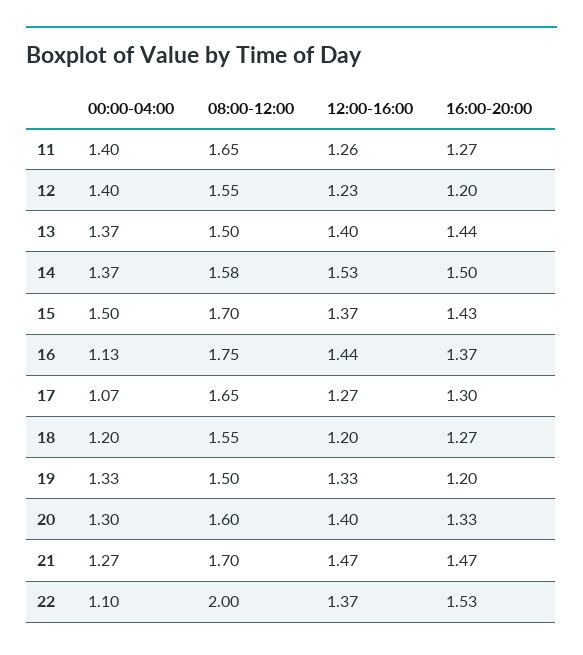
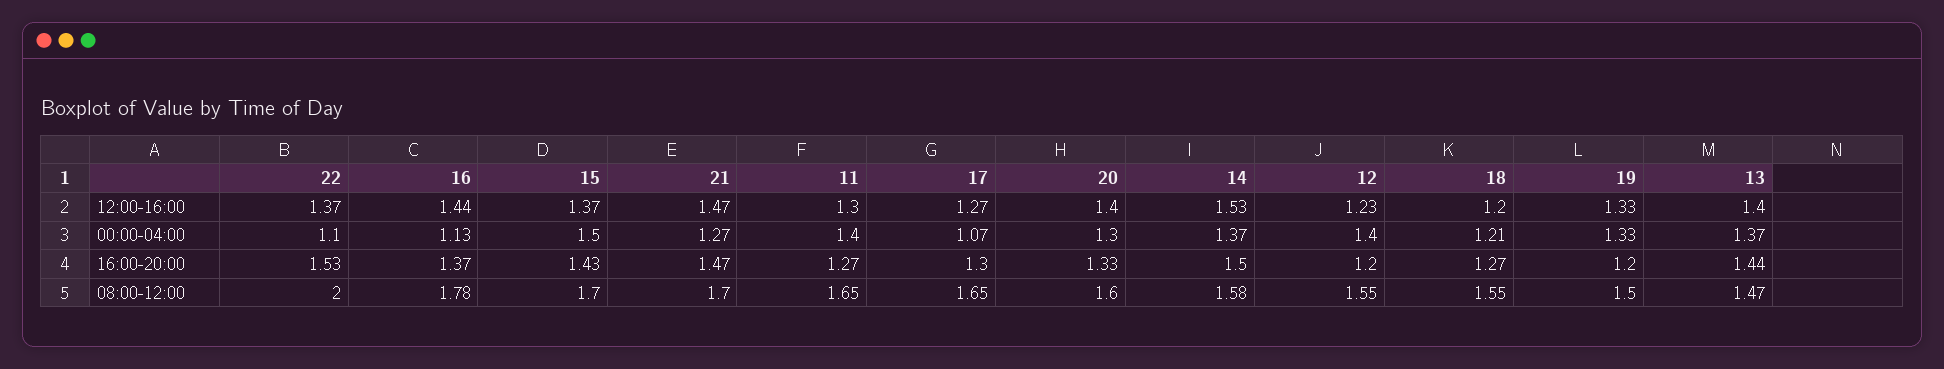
  {
    "00:00-04:00": {
      "11": 1.4,
      "12": 1.4,
      "13": 1.37,
      "14": 1.37,
      "15": 1.5,
      "16": 1.13,
      "17": 1.07,
-     "18": 1.2,
+     "18": 1.21,
      "19": 1.33,
      "20": 1.3,
      "21": 1.27,
      "22": 1.1
    },
    "08:00-12:00": {
      "11": 1.65,
      "12": 1.55,
-     "13": 1.5,
+     "13": 1.47,
      "14": 1.58,
      "15": 1.7,
-     "16": 1.75,
+     "16": 1.78,
      "17": 1.65,
      "18": 1.55,
      "19": 1.5,
      "20": 1.6,
      "21": 1.7,
      "22": 2
    },
    "12:00-16:00": {
-     "11": 1.26,
+     "11": 1.3,
      "12": 1.23,
      "13": 1.4,
      "14": 1.53,
      "15": 1.37,
      "16": 1.44,
      "17": 1.27,
      "18": 1.2,
      "19": 1.33,
      "20": 1.4,
      "21": 1.47,
      "22": 1.37
    },
    "16:00-20:00": {
      "11": 1.27,
      "12": 1.2,
      "13": 1.44,
      "14": 1.5,
      "15": 1.43,
      "16": 1.37,
      "17": 1.3,
      "18": 1.27,
      "19": 1.2,
      "20": 1.33,
      "21": 1.47,
      "22": 1.53
    }
  }

